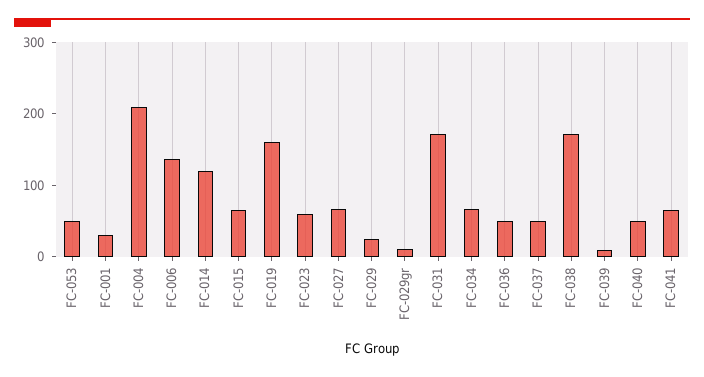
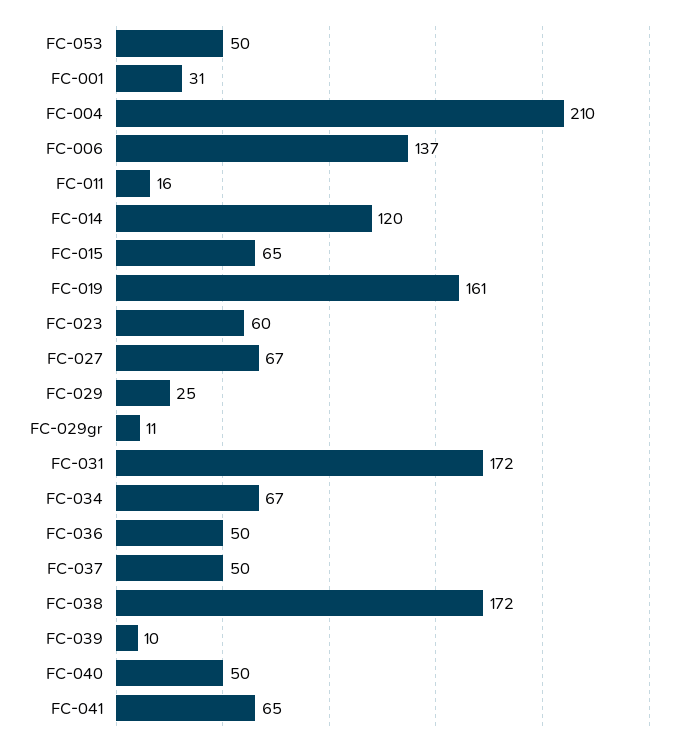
  {
    "FC-053": 50,
    "FC-001": 31,
    "FC-004": 210,
    "FC-006": 137,
    "FC-014": 120,
    "FC-015": 65,
    "FC-019": 161,
    "FC-023": 60,
    "FC-027": 67,
    "FC-029": 25,
    "FC-029gr": 11,
    "FC-031": 172,
    "FC-034": 67,
    "FC-036": 50,
    "FC-037": 50,
    "FC-038": 172,
    "FC-039": 10,
    "FC-040": 50,
-   "FC-041": 65
+   "FC-041": 65,
+   "FC-011": 16
  }

